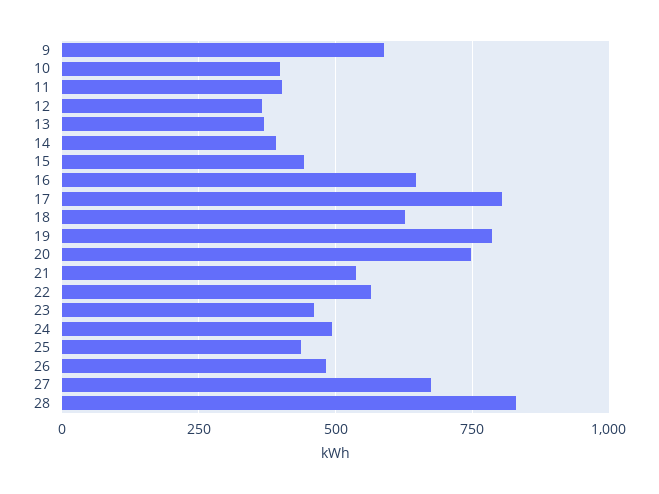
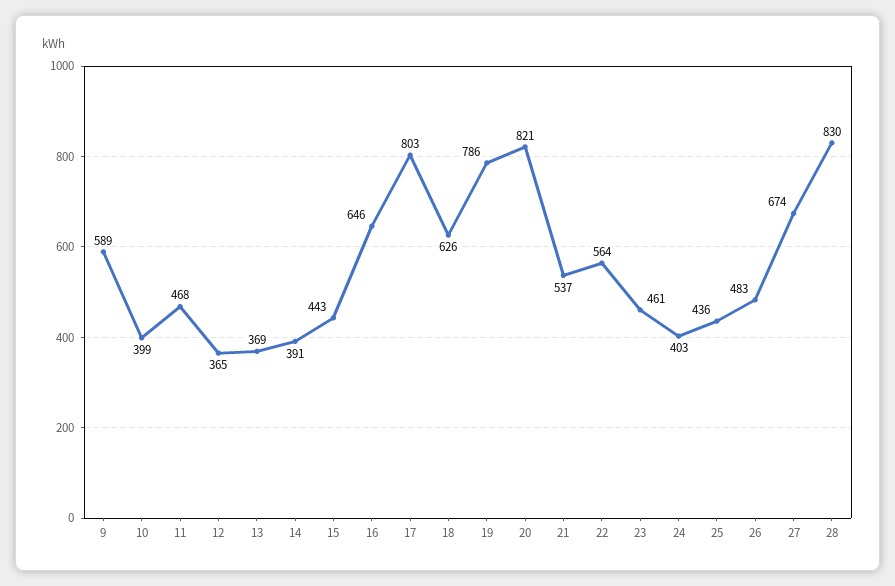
  {
    "9": 589,
    "10": 399,
-   "11": 400,
+   "11": 468,
    "12": 365,
    "13": 369,
    "14": 391,
    "15": 443,
    "16": 646,
    "17": 803,
    "18": 626,
    "19": 786,
-   "20": 750,
+   "20": 821,
    "21": 537,
    "22": 564,
    "23": 461,
-   "24": 500,
+   "24": 403,
    "25": 436,
    "26": 483,
    "27": 674,
    "28": 830
  }

